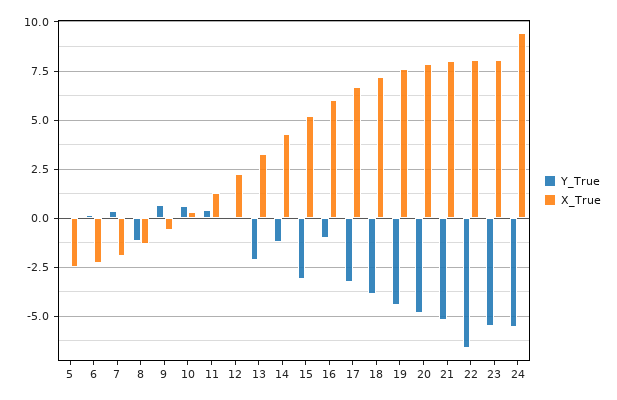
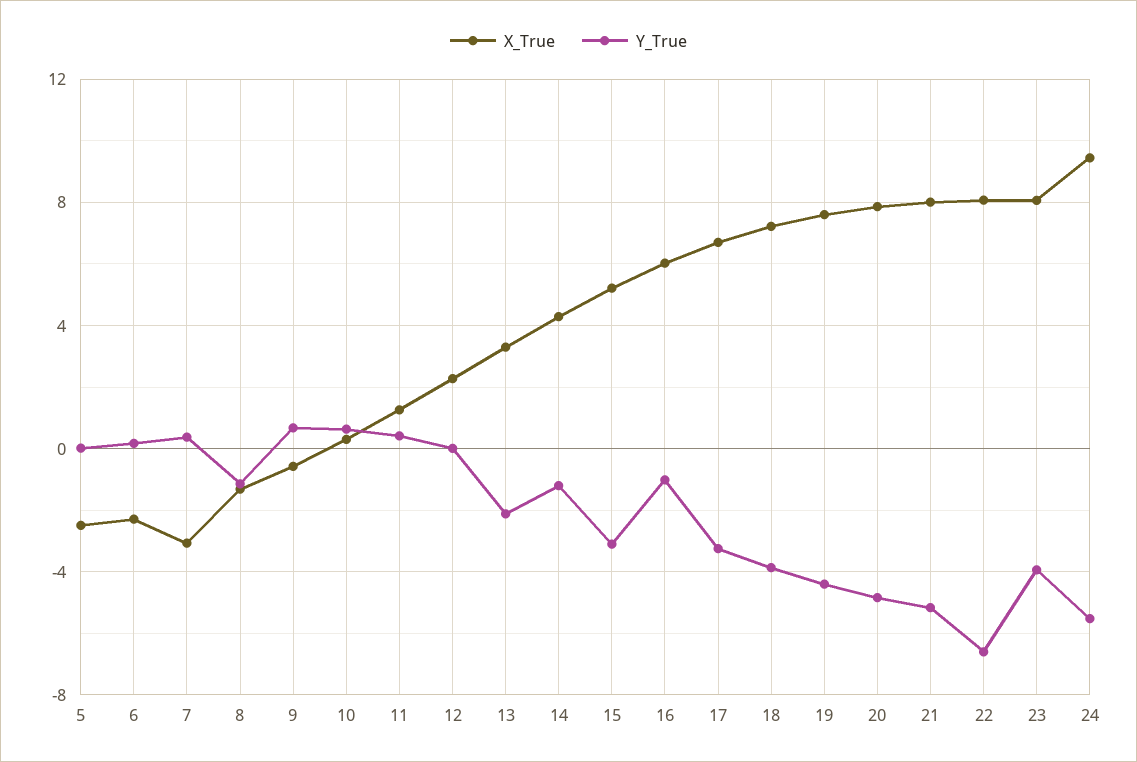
  {
    "Y_True": {
      "5": 0,
      "6": 0,
      "7": 0.5,
      "8": -1,
      "9": 0.5,
      "10": 0.5,
      "11": 0.5,
      "12": 0,
      "13": -2,
      "14": -1,
      "15": -3,
      "16": -1,
      "17": -3.5,
      "18": -4,
      "19": -4.5,
      "20": -5,
      "21": -5,
      "22": -6.5,
-     "23": -5.5,
+     "23": -4,
      "24": -5.5
    },
    "X_True": {
      "5": -2.5,
      "6": -2.5,
-     "7": -2,
+     "7": -3,
      "8": -1.5,
      "9": -0.5,
      "10": 0.5,
      "11": 1.5,
      "12": 2.5,
      "13": 3.5,
      "14": 4.5,
      "15": 5,
      "16": 6,
      "17": 6.5,
      "18": 7,
      "19": 7.5,
      "20": 8,
      "21": 8,
      "22": 8,
      "23": 8,
      "24": 9.5
    }
  }

